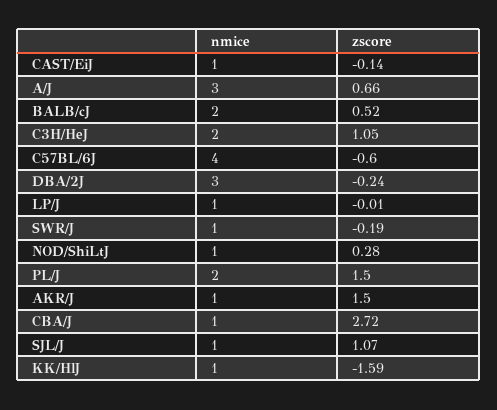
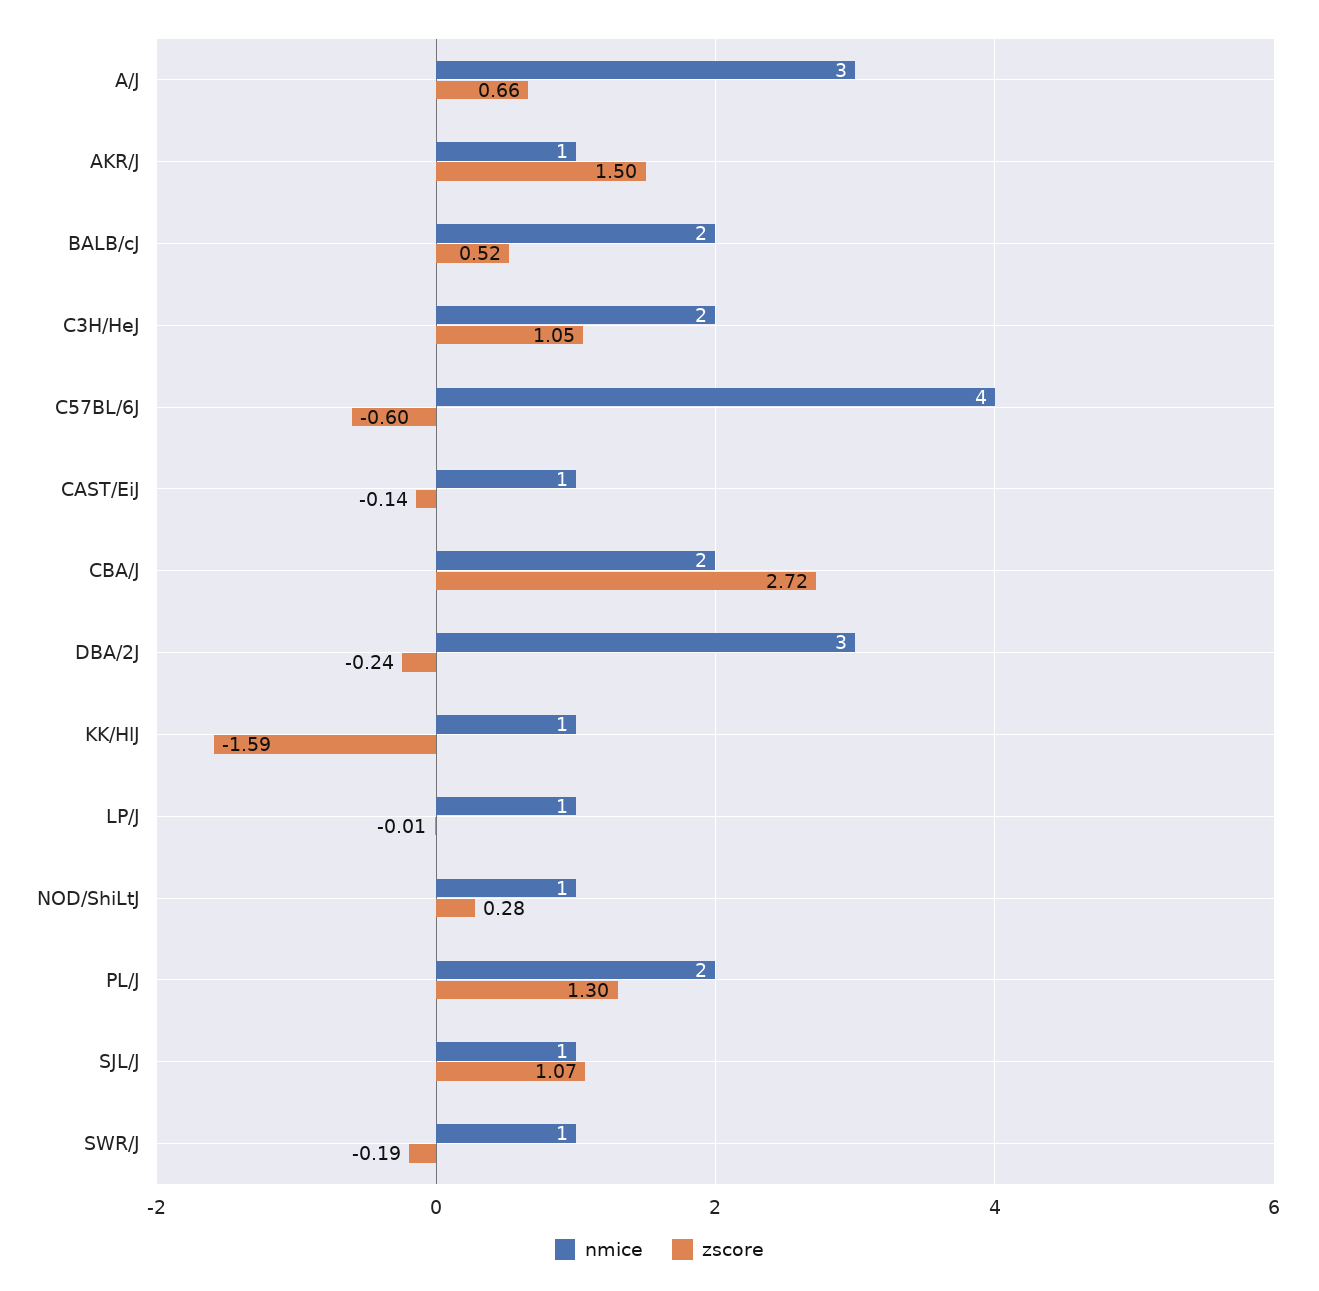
  {
    "nmice": {
      "CAST/EiJ": 1,
      "A/J": 3,
      "BALB/cJ": 2,
      "C3H/HeJ": 2,
      "C57BL/6J": 4,
      "DBA/2J": 3,
      "LP/J": 1,
      "SWR/J": 1,
      "NOD/ShiLtJ": 1,
      "PL/J": 2,
      "AKR/J": 1,
-     "CBA/J": 1,
+     "CBA/J": 2,
      "SJL/J": 1,
      "KK/HlJ": 1
    },
    "zscore": {
      "CAST/EiJ": -0.14,
      "A/J": 0.66,
      "BALB/cJ": 0.52,
      "C3H/HeJ": 1.05,
      "C57BL/6J": -0.6,
      "DBA/2J": -0.24,
      "LP/J": -0.01,
      "SWR/J": -0.19,
      "NOD/ShiLtJ": 0.28,
-     "PL/J": 1.5,
+     "PL/J": 1.3,
      "AKR/J": 1.5,
      "CBA/J": 2.72,
      "SJL/J": 1.07,
      "KK/HlJ": -1.59
    }
  }

